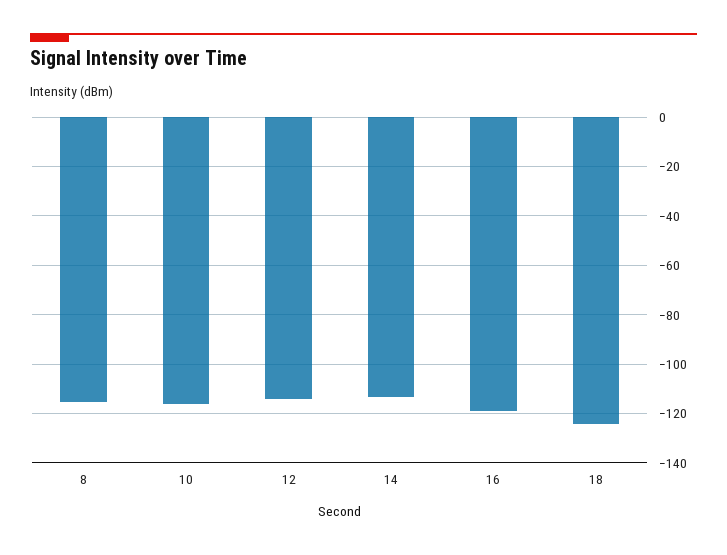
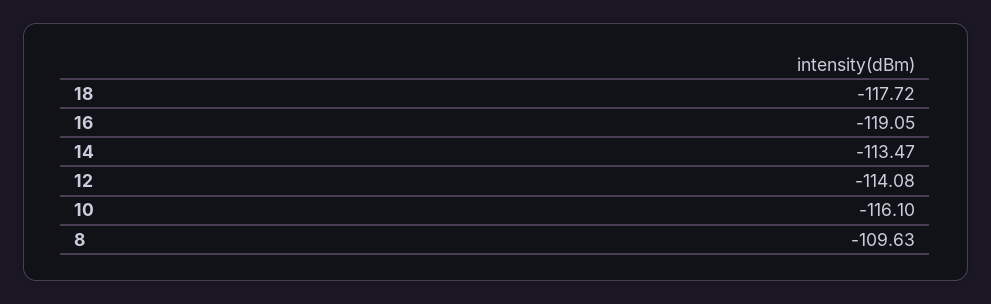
  {
-   "8": -115,
+   "8": -109.63,
    "10": -116.1,
    "12": -114.08,
    "14": -113.47,
    "16": -119.05,
-   "18": -125
+   "18": -117.72
  }

